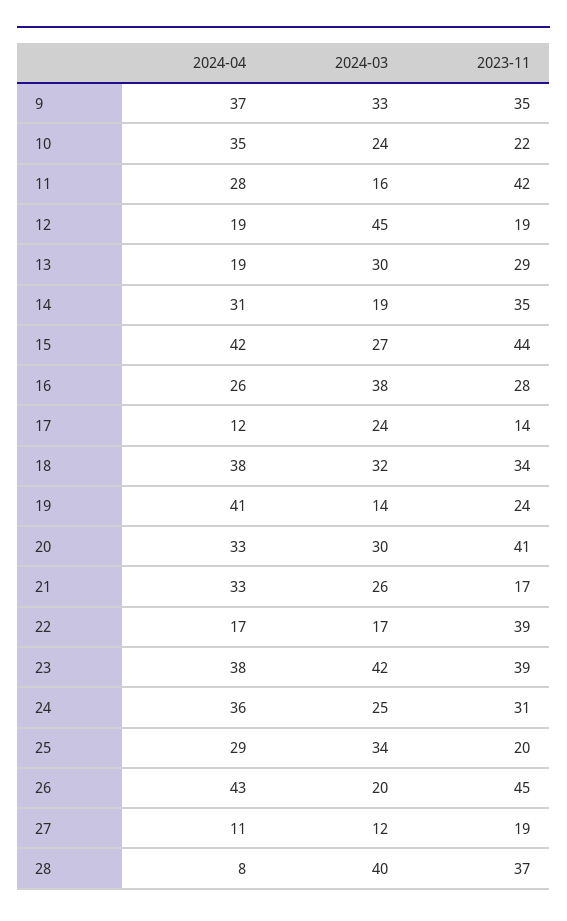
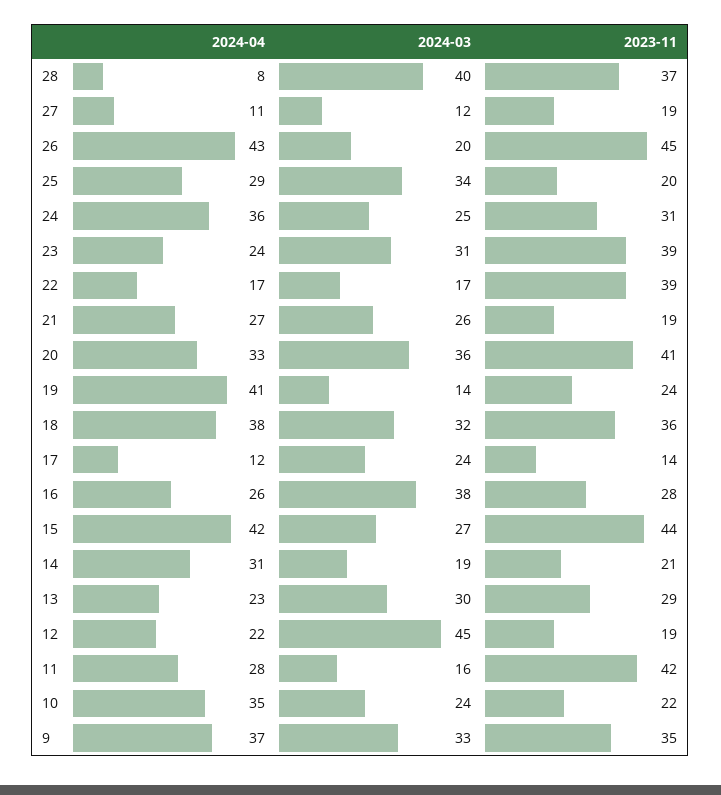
  {
    "2024-04": {
      "9": 37,
      "10": 35,
      "11": 28,
-     "12": 19,
+     "12": 22,
-     "13": 19,
+     "13": 23,
      "14": 31,
      "15": 42,
      "16": 26,
      "17": 12,
      "18": 38,
      "19": 41,
      "20": 33,
-     "21": 33,
+     "21": 27,
      "22": 17,
-     "23": 38,
+     "23": 24,
      "24": 36,
      "25": 29,
      "26": 43,
      "27": 11,
      "28": 8
    },
    "2024-03": {
      "9": 33,
      "10": 24,
      "11": 16,
      "12": 45,
      "13": 30,
      "14": 19,
      "15": 27,
      "16": 38,
      "17": 24,
      "18": 32,
      "19": 14,
-     "20": 30,
+     "20": 36,
      "21": 26,
      "22": 17,
-     "23": 42,
+     "23": 31,
      "24": 25,
      "25": 34,
      "26": 20,
      "27": 12,
      "28": 40
    },
    "2023-11": {
      "9": 35,
      "10": 22,
      "11": 42,
      "12": 19,
      "13": 29,
-     "14": 35,
+     "14": 21,
      "15": 44,
      "16": 28,
      "17": 14,
-     "18": 34,
+     "18": 36,
      "19": 24,
      "20": 41,
-     "21": 17,
+     "21": 19,
      "22": 39,
      "23": 39,
      "24": 31,
      "25": 20,
      "26": 45,
      "27": 19,
      "28": 37
    }
  }

